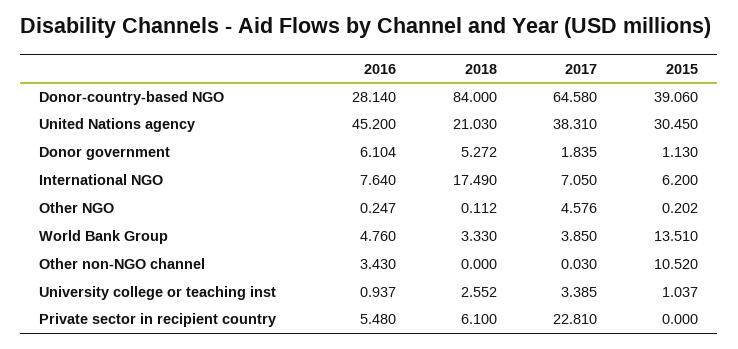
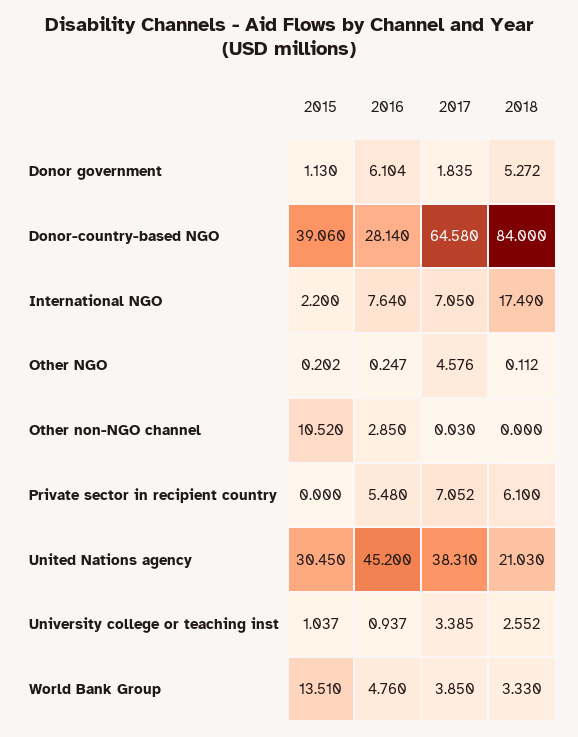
  {
    "2016": {
      "Donor-country-based NGO": 28.14,
      "United Nations agency": 45.2,
      "Donor government": 6.104,
      "International NGO": 7.64,
      "Other NGO": 0.247,
      "World Bank Group": 4.76,
-     "Other non-NGO channel": 3.43,
+     "Other non-NGO channel": 2.85,
      "University college or teaching inst": 0.937,
      "Private sector in recipient country": 5.48
    },
    "2018": {
      "Donor-country-based NGO": 84,
      "United Nations agency": 21.03,
      "Donor government": 5.272,
      "International NGO": 17.49,
      "Other NGO": 0.112,
      "World Bank Group": 3.33,
      "Other non-NGO channel": 0,
      "University college or teaching inst": 2.552,
      "Private sector in recipient country": 6.1
    },
    "2017": {
      "Donor-country-based NGO": 64.58,
      "United Nations agency": 38.31,
      "Donor government": 1.835,
      "International NGO": 7.05,
      "Other NGO": 4.576,
      "World Bank Group": 3.85,
      "Other non-NGO channel": 0.03,
      "University college or teaching inst": 3.385,
-     "Private sector in recipient country": 22.81
+     "Private sector in recipient country": 7.052
    },
    "2015": {
      "Donor-country-based NGO": 39.06,
      "United Nations agency": 30.45,
      "Donor government": 1.13,
-     "International NGO": 6.2,
+     "International NGO": 2.2,
      "Other NGO": 0.202,
      "World Bank Group": 13.51,
      "Other non-NGO channel": 10.52,
      "University college or teaching inst": 1.037,
      "Private sector in recipient country": 0
    }
  }

